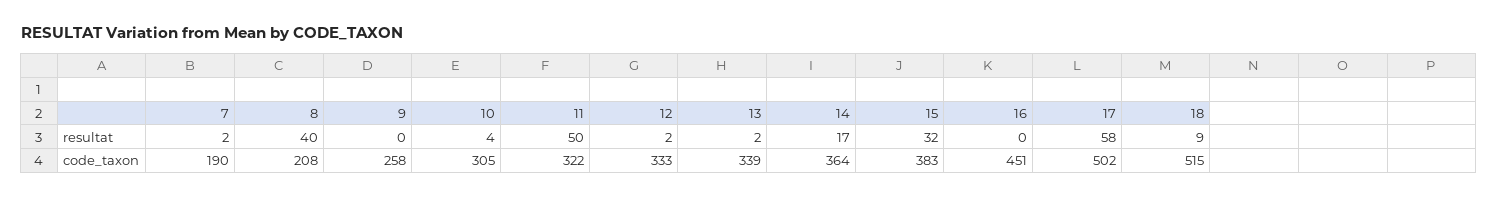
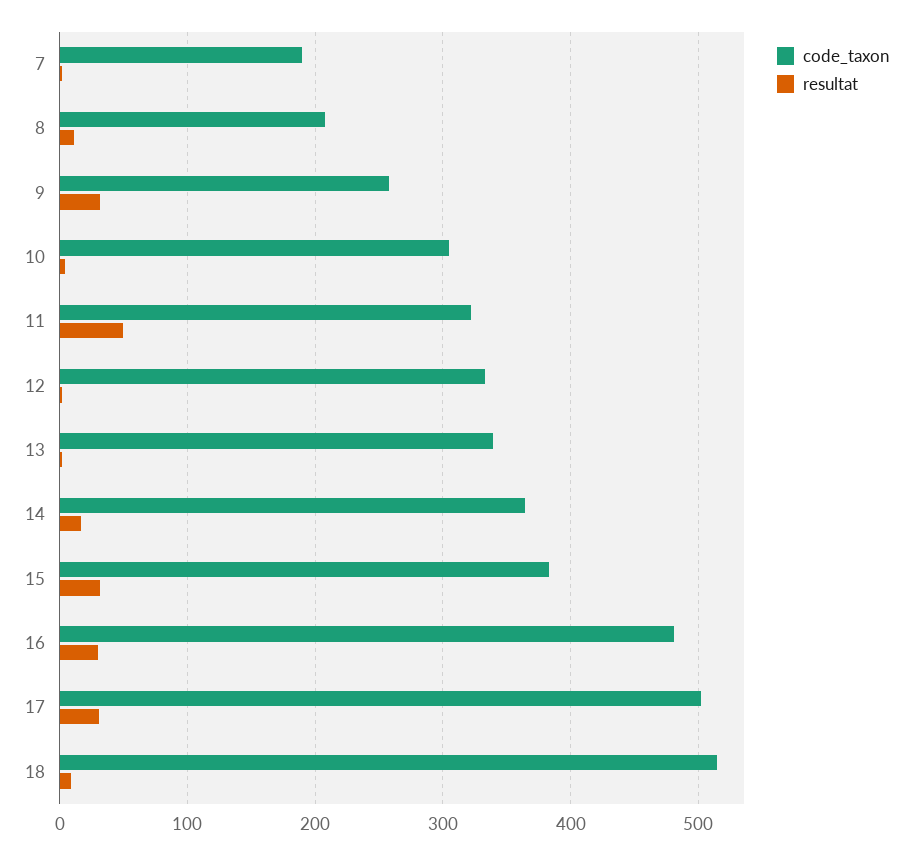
  {
    "resultat": {
      "7": 2,
-     "8": 40,
+     "8": 10,
-     "9": 0,
+     "9": 30,
      "10": 4,
      "11": 50,
      "12": 2,
      "13": 2,
      "14": 17,
      "15": 32,
-     "16": 0,
+     "16": 30,
-     "17": 58,
+     "17": 30,
      "18": 9
    },
    "code_taxon": {
      "7": 190,
      "8": 208,
      "9": 258,
      "10": 305,
      "11": 322,
      "12": 333,
      "13": 339,
      "14": 364,
      "15": 383,
-     "16": 451,
+     "16": 480,
      "17": 502,
      "18": 515
    }
  }

